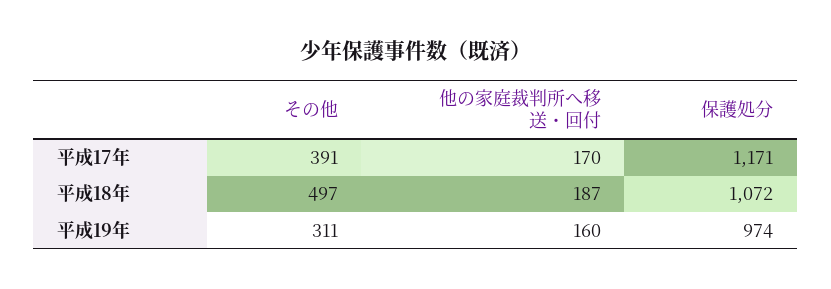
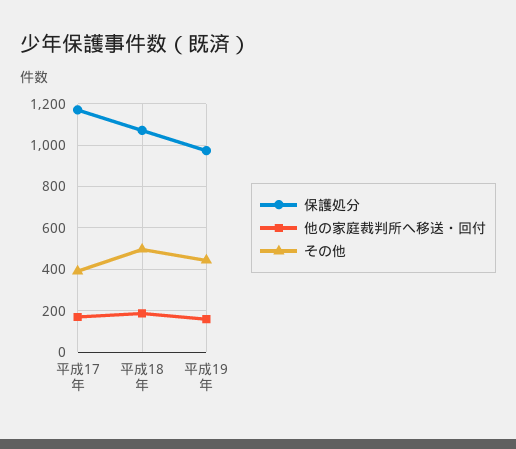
  {
    "その他": {
      "平成17年": 391,
      "平成18年": 497,
-     "平成19年": 311
+     "平成19年": 450
    },
    "他の家庭裁判所へ移送・回付": {
      "平成17年": 170,
      "平成18年": 187,
      "平成19年": 160
    },
    "保護処分": {
      "平成17年": 1171,
      "平成18年": 1072,
      "平成19年": 974
    }
  }

